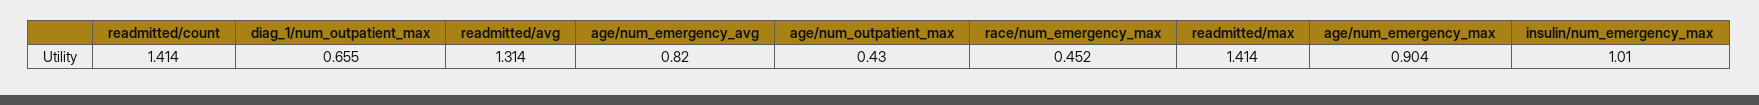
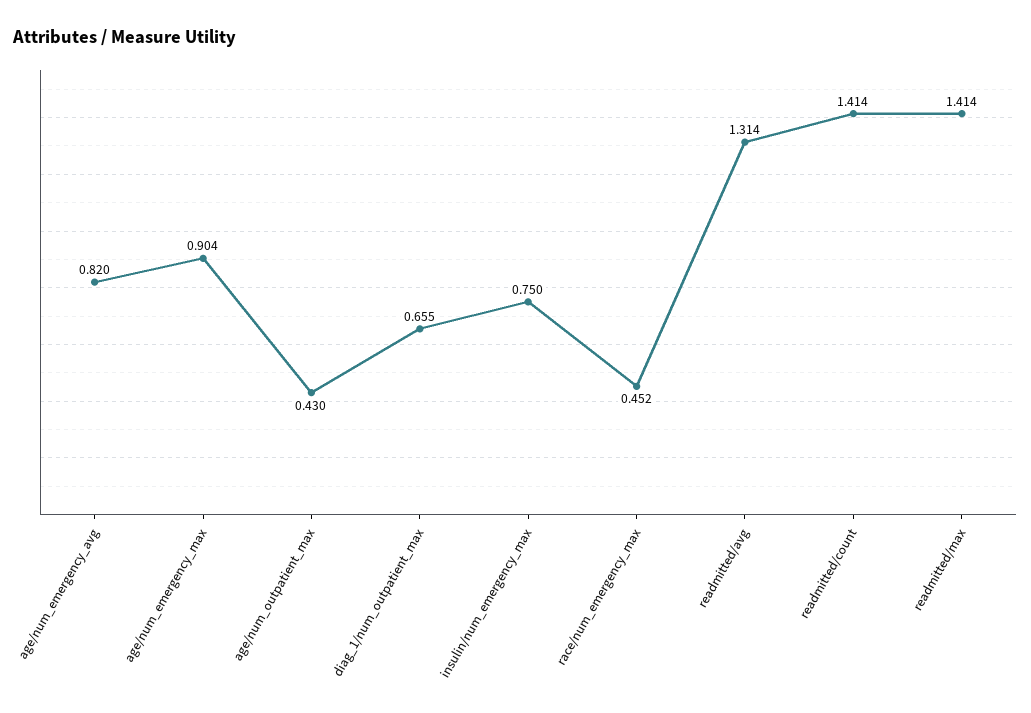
  {
    "readmitted/count": 1.414,
    "diag_1/num_outpatient_max": 0.655,
    "readmitted/avg": 1.314,
    "age/num_emergency_avg": 0.82,
    "age/num_outpatient_max": 0.43,
    "race/num_emergency_max": 0.452,
    "readmitted/max": 1.414,
    "age/num_emergency_max": 0.904,
-   "insulin/num_emergency_max": 1.01
+   "insulin/num_emergency_max": 0.75
  }

